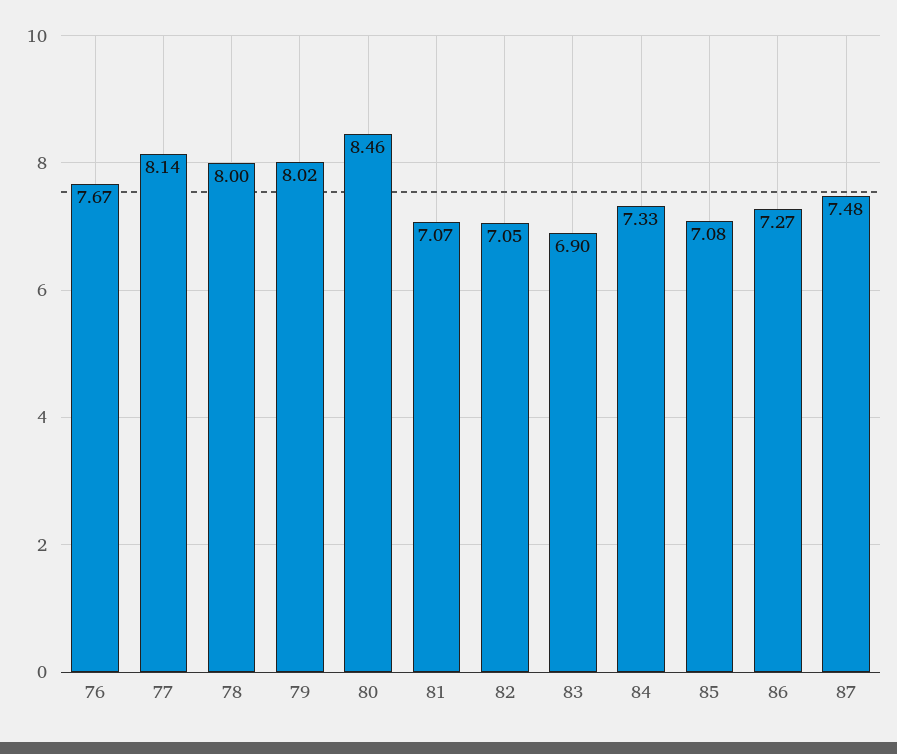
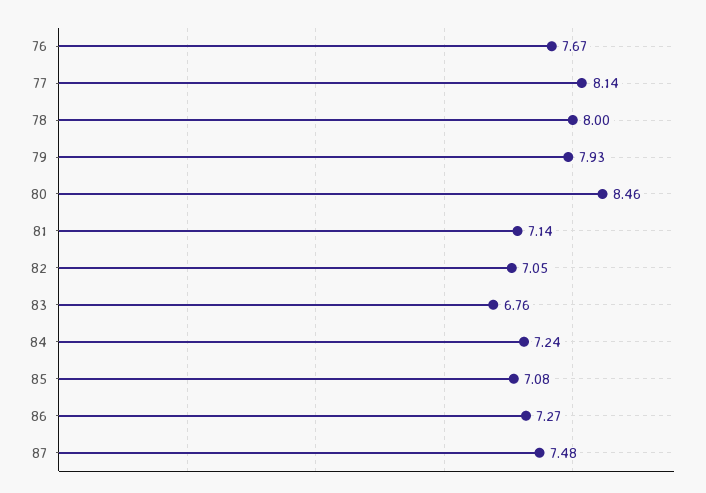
  {
    "76": 7.67,
    "77": 8.14,
    "78": 8,
-   "79": 8.02,
+   "79": 7.93,
    "80": 8.46,
-   "81": 7.07,
+   "81": 7.14,
    "82": 7.05,
-   "83": 6.9,
+   "83": 6.76,
-   "84": 7.33,
+   "84": 7.24,
    "85": 7.08,
    "86": 7.27,
    "87": 7.48
  }

